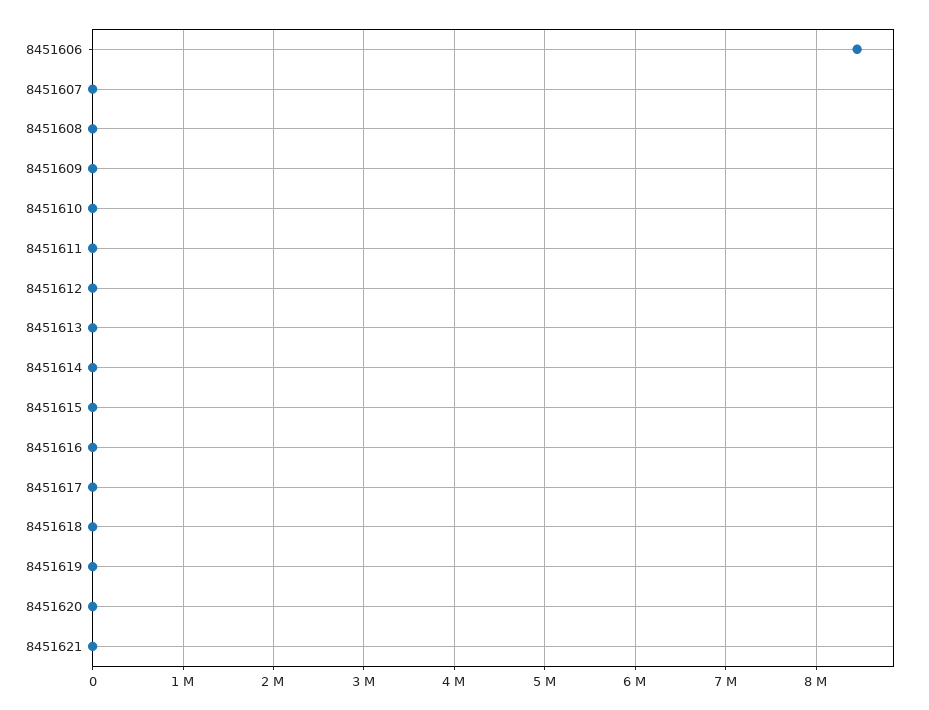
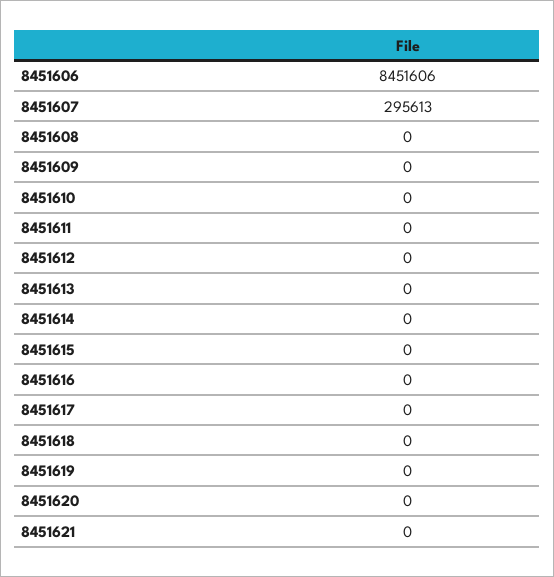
  {
    "8451606": 8451606,
-   "8451607": 0,
+   "8451607": 295613,
    "8451608": 0,
    "8451609": 0,
    "8451610": 0,
    "8451611": 0,
    "8451612": 0,
    "8451613": 0,
    "8451614": 0,
    "8451615": 0,
    "8451616": 0,
    "8451617": 0,
    "8451618": 0,
    "8451619": 0,
    "8451620": 0,
    "8451621": 0
  }

